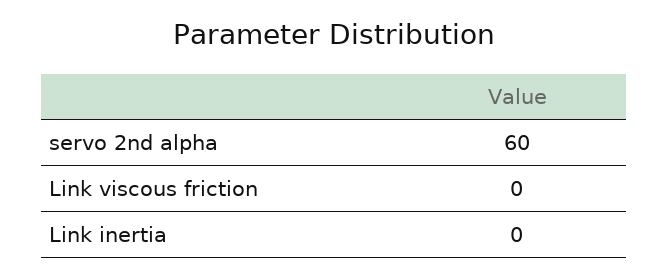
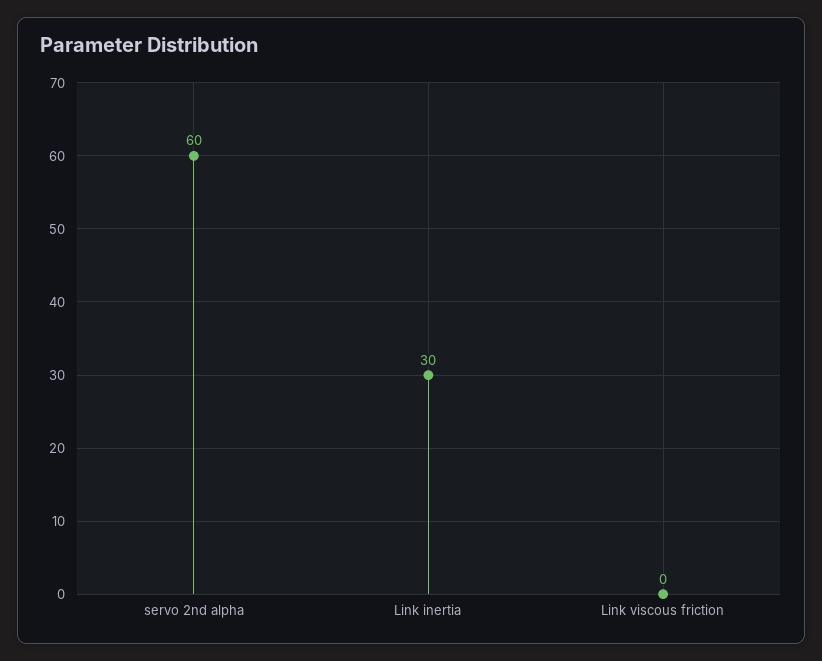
  {
    "servo 2nd alpha": 60,
    "Link viscous friction": 0,
-   "Link inertia": 0
+   "Link inertia": 30
  }

